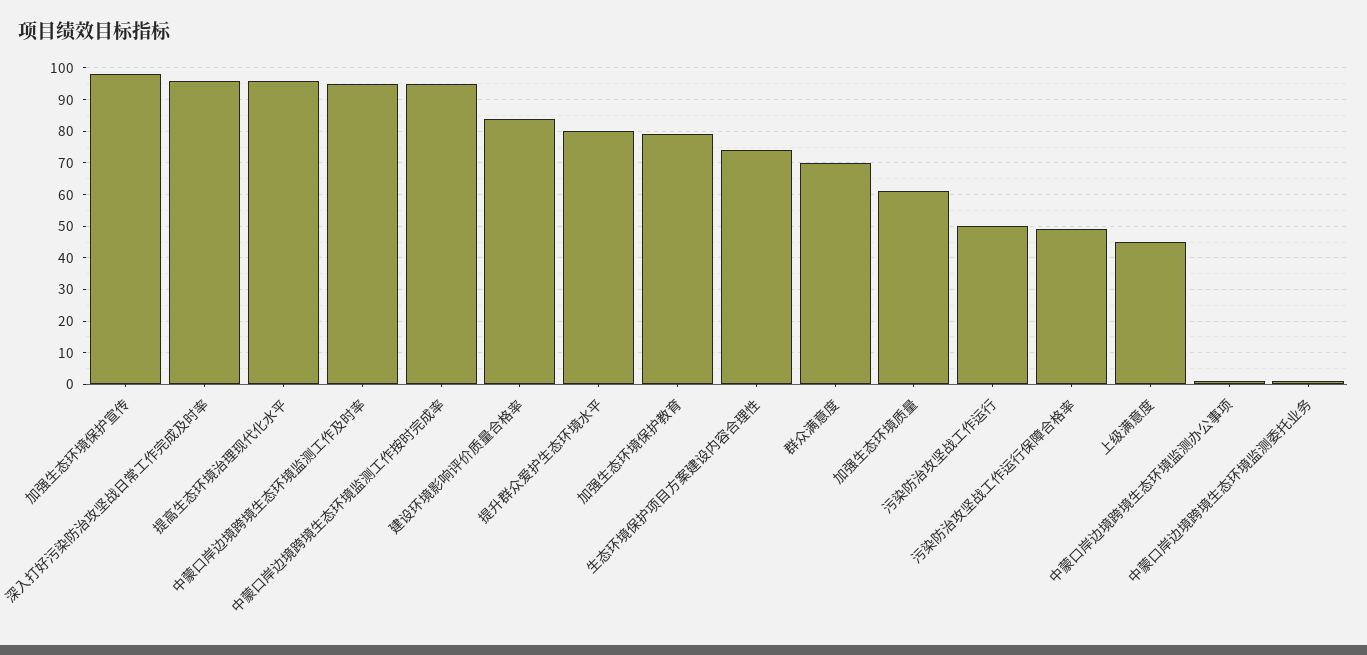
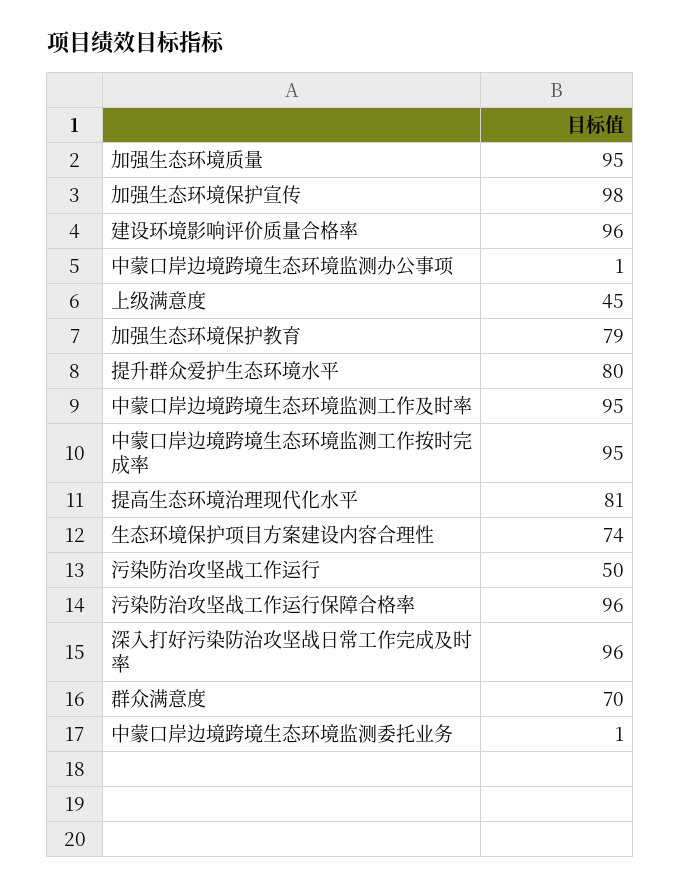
  {
    "加强生态环境保护宣传": 98,
    "深入打好污染防治攻坚战日常工作完成及时率": 96,
-   "提高生态环境治理现代化水平": 95,
+   "提高生态环境治理现代化水平": 81,
    "中蒙口岸边境跨境生态环境监测工作及时率": 95,
    "中蒙口岸边境跨境生态环境监测工作按时完成率": 95,
-   "建设环境影响评价质量合格率": 85,
+   "建设环境影响评价质量合格率": 96,
    "提升群众爱护生态环境水平": 80,
    "加强生态环境保护教育": 79,
    "生态环境保护项目方案建设内容合理性": 74,
    "群众满意度": 70,
-   "加强生态环境质量": 60,
+   "加强生态环境质量": 95,
    "污染防治攻坚战工作运行": 50,
-   "污染防治攻坚战工作运行保障合格率": 50,
+   "污染防治攻坚战工作运行保障合格率": 96,
    "上级满意度": 45,
    "中蒙口岸边境跨境生态环境监测办公事项": 1,
    "中蒙口岸边境跨境生态环境监测委托业务": 1
  }

